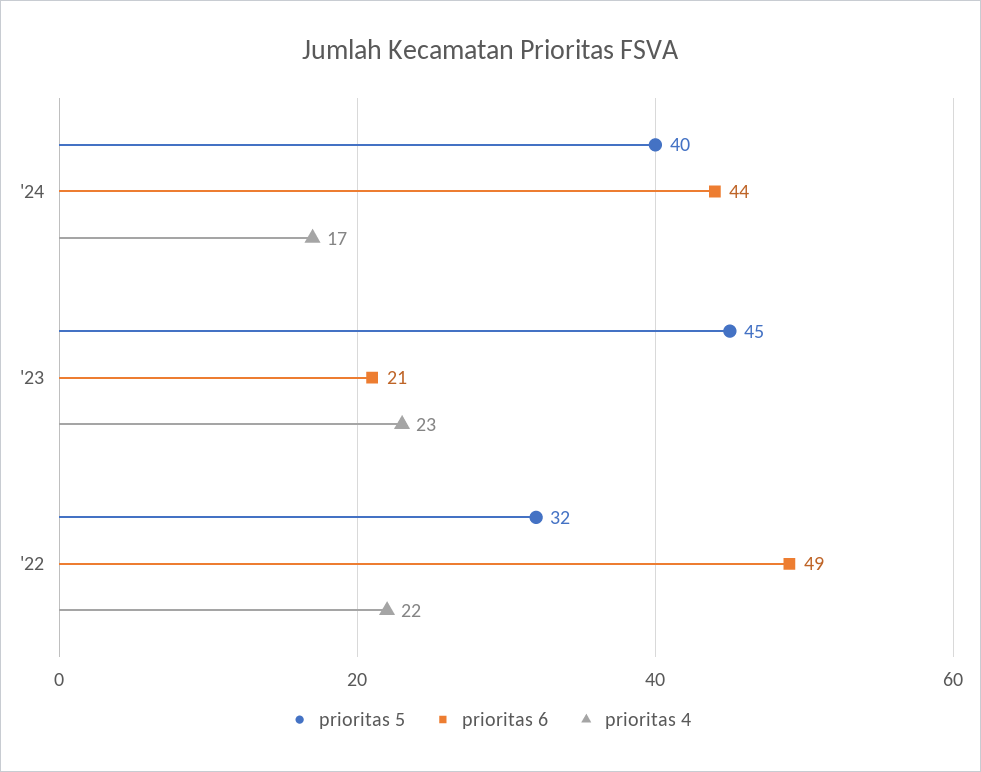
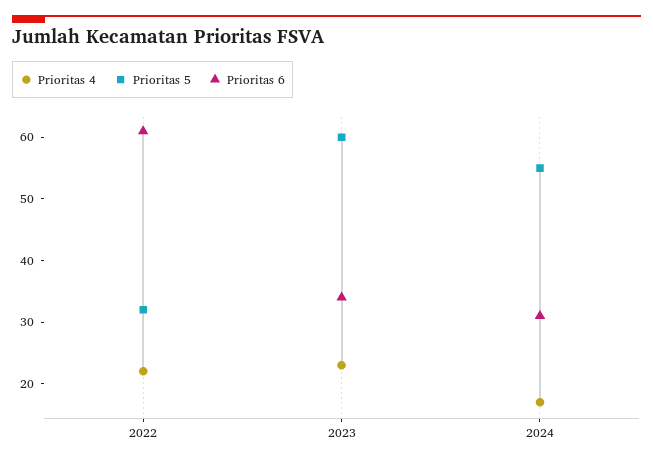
  {
    "prioritas 5": {
-     "'24": 40,
+     "'24": 55,
-     "'23": 45,
+     "'23": 60,
      "'22": 32
    },
    "prioritas 6": {
-     "'24": 44,
+     "'24": 30,
-     "'23": 21,
+     "'23": 35,
-     "'22": 49
+     "'22": 60
    },
    "prioritas 4": {
      "'24": 17,
      "'23": 23,
      "'22": 22
    }
  }

